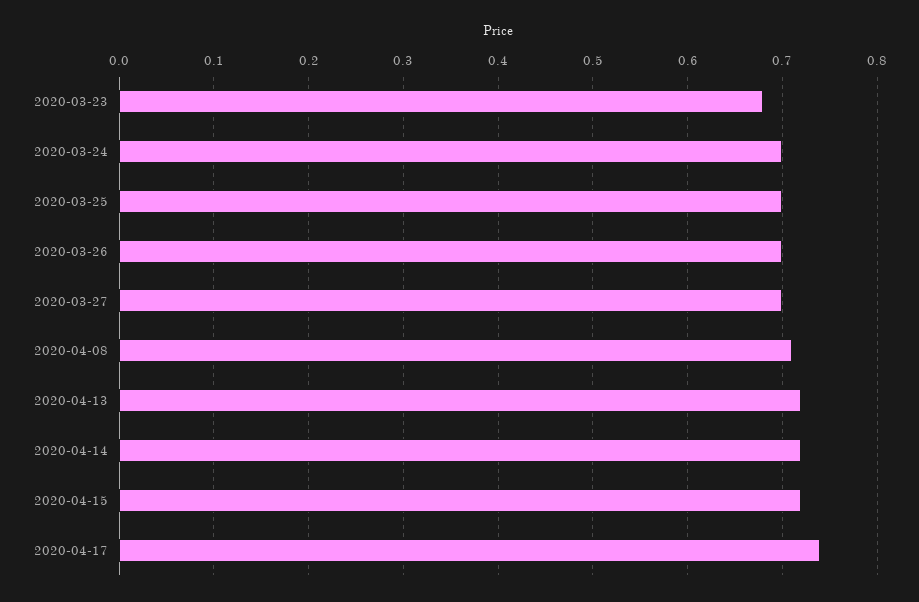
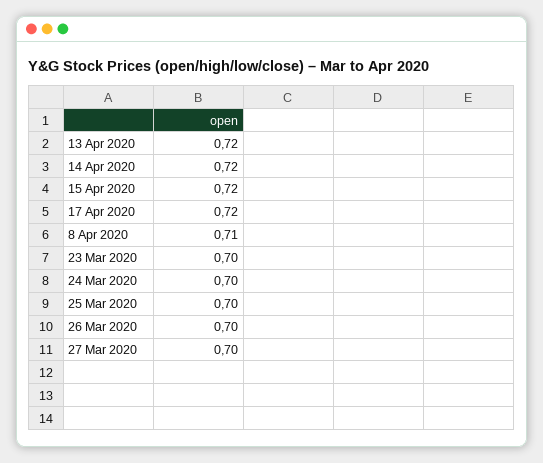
  {
-   "2020-03-23": 0.68,
+   "2020-03-23": 0.7,
    "2020-03-24": 0.7,
    "2020-03-25": 0.7,
    "2020-03-26": 0.7,
    "2020-03-27": 0.7,
    "2020-04-08": 0.71,
    "2020-04-13": 0.72,
    "2020-04-14": 0.72,
    "2020-04-15": 0.72,
-   "2020-04-17": 0.74
+   "2020-04-17": 0.72
  }

